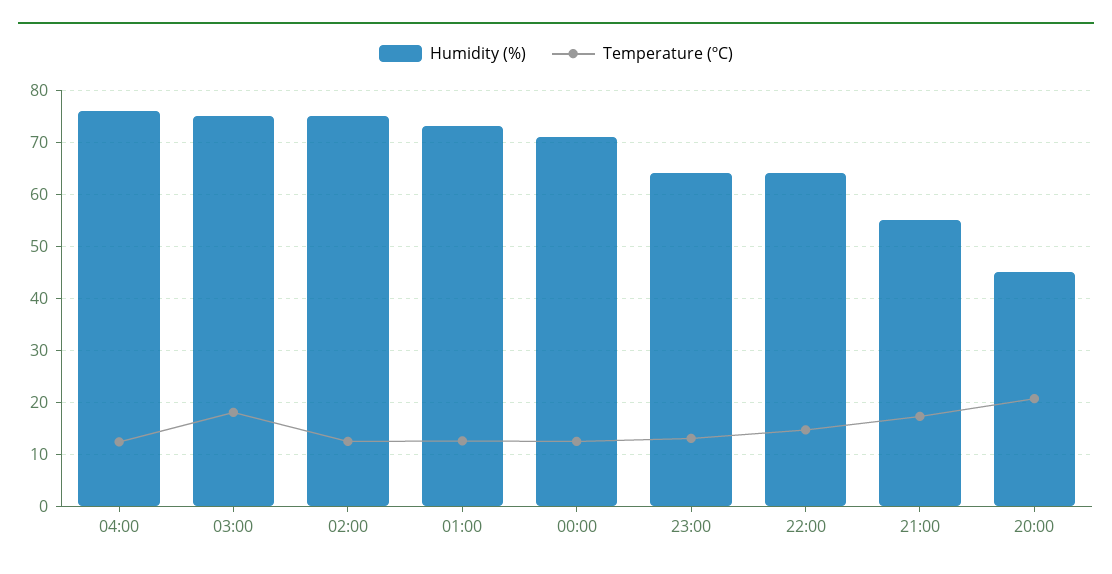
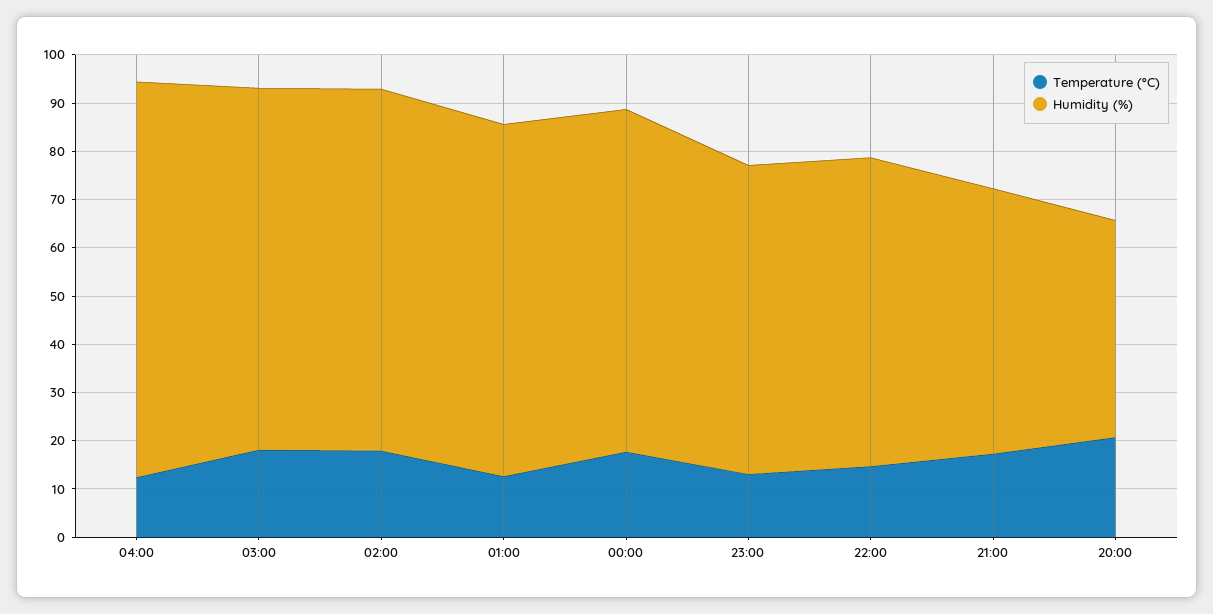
  {
    "Humidity (%)": {
-     "04:00": 76,
+     "04:00": 82,
      "03:00": 76,
      "02:00": 76,
      "01:00": 74,
      "00:00": 72,
      "23:00": 64,
      "22:00": 64,
      "21:00": 56,
      "20:00": 46
    },
    "Temperature (ºC)": {
      "04:00": 12,
      "03:00": 18,
-     "02:00": 12,
+     "02:00": 18,
      "01:00": 12,
-     "00:00": 12,
+     "00:00": 18,
      "23:00": 14,
      "22:00": 14,
      "21:00": 18,
      "20:00": 20
    }
  }

